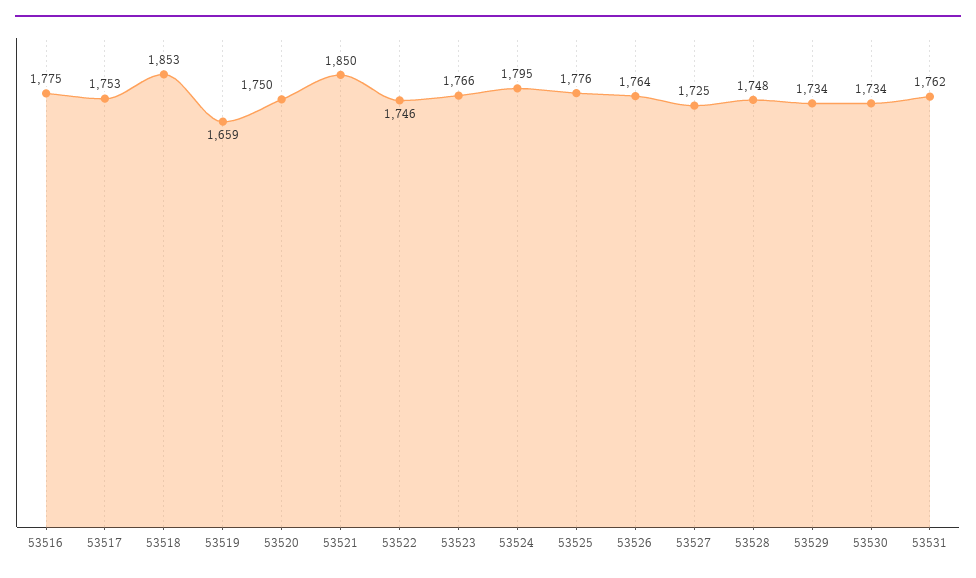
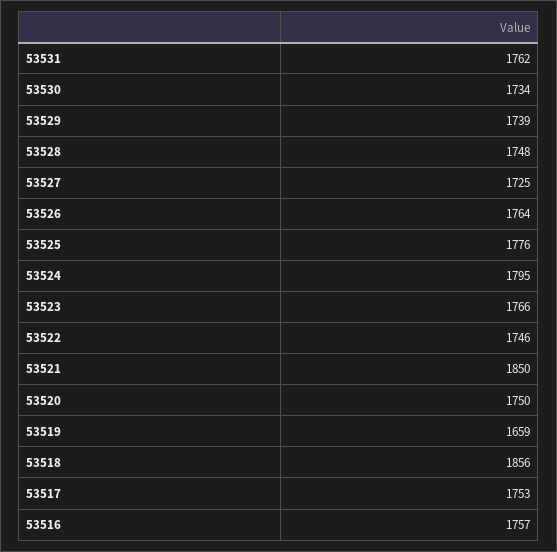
  {
-   "53516": 1775,
+   "53516": 1757,
    "53517": 1753,
-   "53518": 1853,
+   "53518": 1856,
    "53519": 1659,
    "53520": 1750,
    "53521": 1850,
    "53522": 1746,
    "53523": 1766,
    "53524": 1795,
    "53525": 1776,
    "53526": 1764,
    "53527": 1725,
    "53528": 1748,
-   "53529": 1734,
+   "53529": 1739,
    "53530": 1734,
    "53531": 1762
  }

